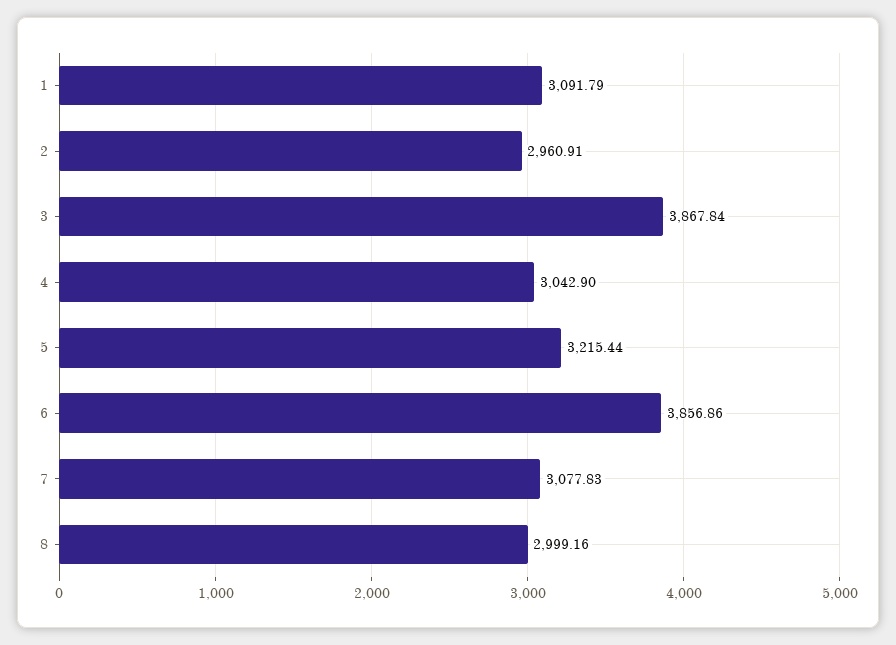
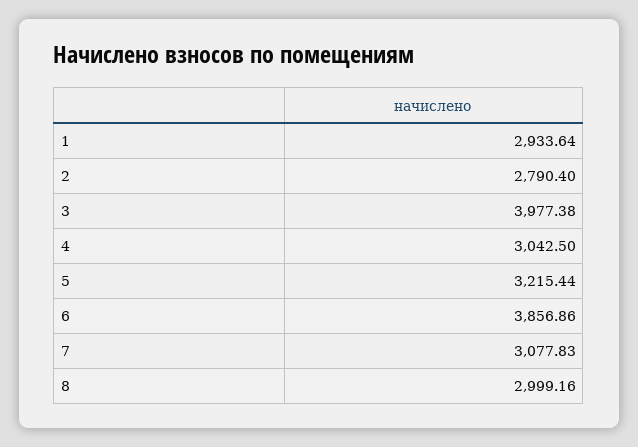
  {
-   "1": 3091.79,
+   "1": 2933.64,
-   "2": 2960.91,
+   "2": 2790.4,
-   "3": 3867.84,
+   "3": 3977.38,
-   "4": 3042.9,
+   "4": 3042.5,
    "5": 3215.44,
    "6": 3856.86,
    "7": 3077.83,
    "8": 2999.16
  }

